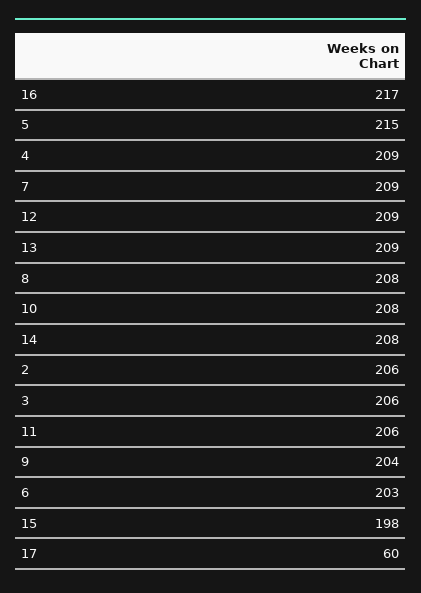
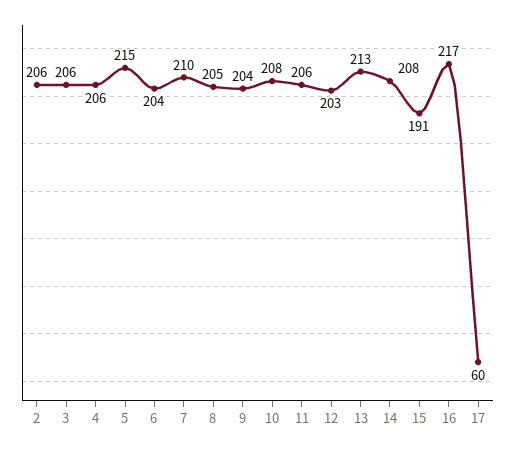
  {
    "16": 217,
    "5": 215,
-   "4": 209,
+   "4": 206,
-   "7": 209,
+   "7": 210,
-   "12": 209,
+   "12": 203,
-   "13": 209,
+   "13": 213,
-   "8": 208,
+   "8": 205,
    "10": 208,
    "14": 208,
    "2": 206,
    "3": 206,
    "11": 206,
    "9": 204,
-   "6": 203,
+   "6": 204,
-   "15": 198,
+   "15": 191,
    "17": 60
  }

